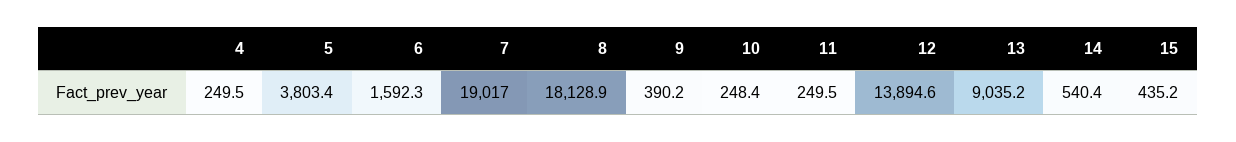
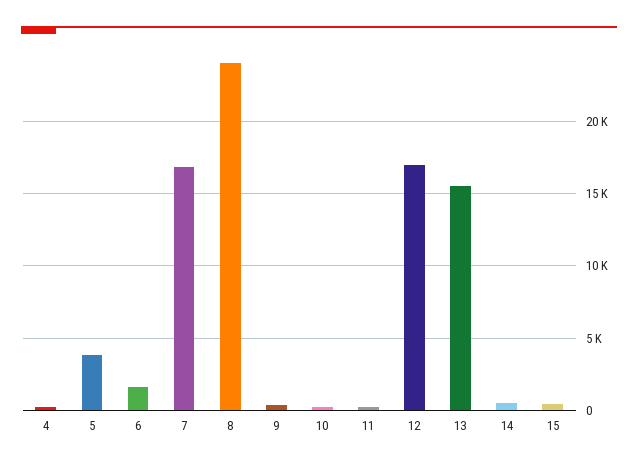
  {
    "4": 249.5,
    "5": 3803.4,
    "6": 1592.3,
-   "7": 19017,
+   "7": 17000,
-   "8": 18128.9,
+   "8": 24000,
    "9": 390.2,
    "10": 248.4,
    "11": 249.5,
-   "12": 13894.6,
+   "12": 17000,
-   "13": 9035.2,
+   "13": 15500,
    "14": 540.4,
    "15": 435.2
  }

